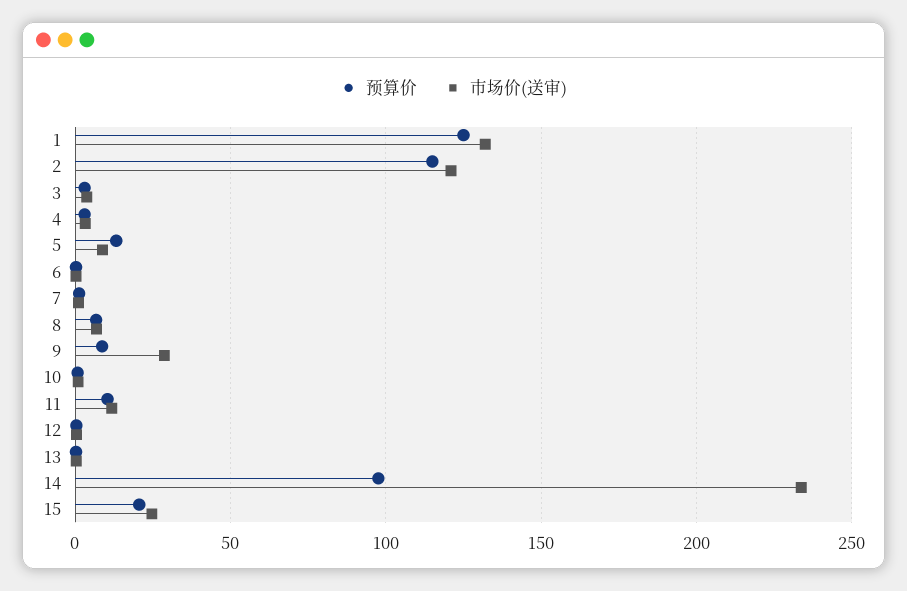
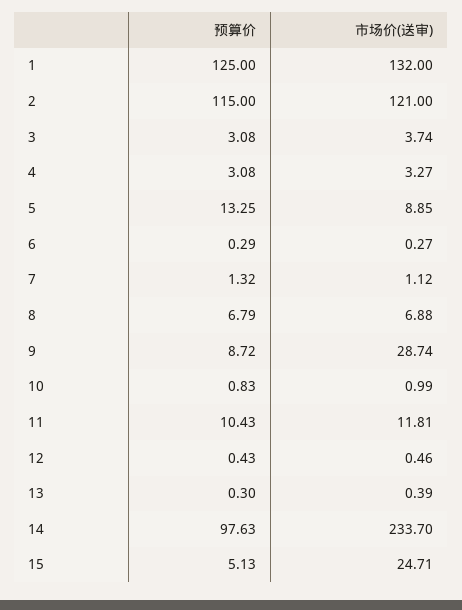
  {
    "预算价": {
      "1": 125,
      "2": 115,
      "3": 3.08,
      "4": 3.08,
      "5": 13.25,
      "6": 0.29,
      "7": 1.32,
      "8": 6.79,
      "9": 8.72,
      "10": 0.83,
      "11": 10.43,
      "12": 0.43,
      "13": 0.3,
      "14": 97.63,
-     "15": 20
+     "15": 5.13
    },
    "市场价(送审)": {
      "1": 132,
      "2": 121,
      "3": 3.74,
      "4": 3.27,
      "5": 8.85,
      "6": 0.27,
      "7": 1.12,
      "8": 6.88,
      "9": 28.74,
      "10": 0.99,
      "11": 11.81,
      "12": 0.46,
      "13": 0.39,
      "14": 233.7,
      "15": 24.71
    }
  }

